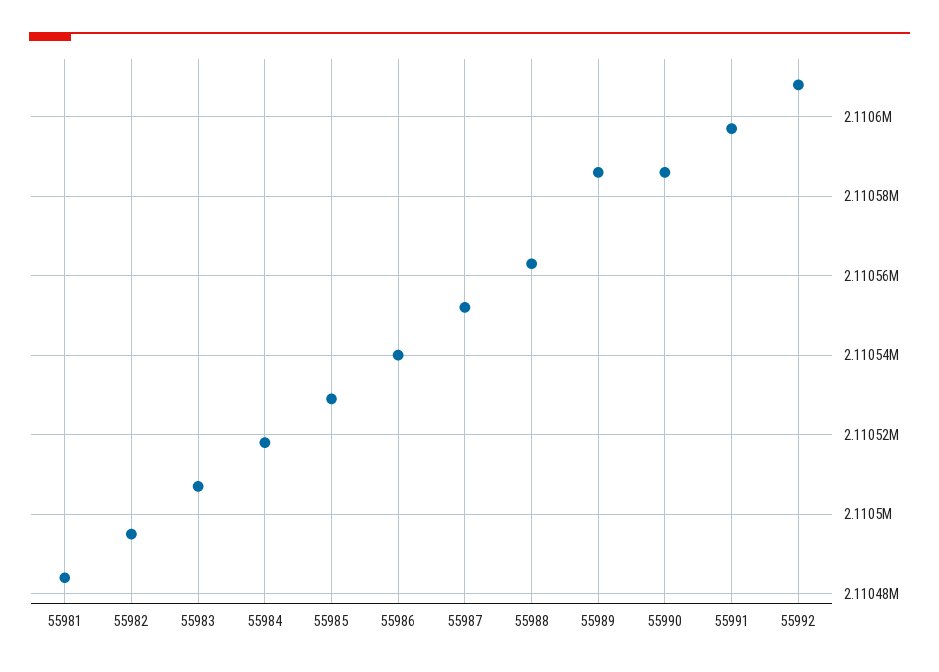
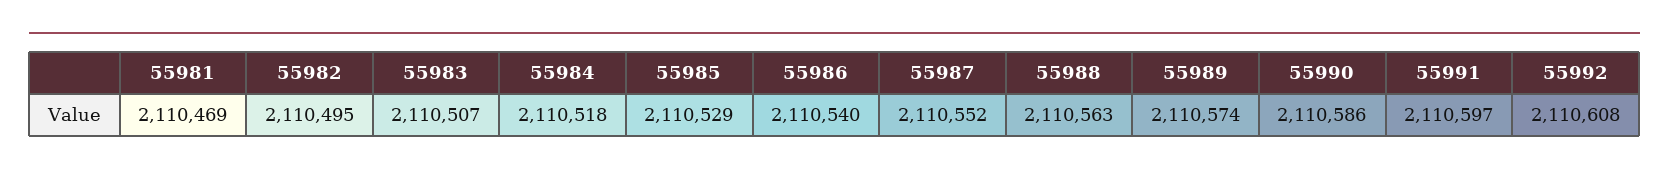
  {
-   "55981": 2110485,
+   "55981": 2110469,
    "55982": 2110495,
    "55983": 2110507,
    "55984": 2110518,
    "55985": 2110529,
    "55986": 2110540,
    "55987": 2110552,
    "55988": 2110563,
-   "55989": 2110585,
+   "55989": 2110574,
    "55990": 2110586,
    "55991": 2110597,
    "55992": 2110608
  }

